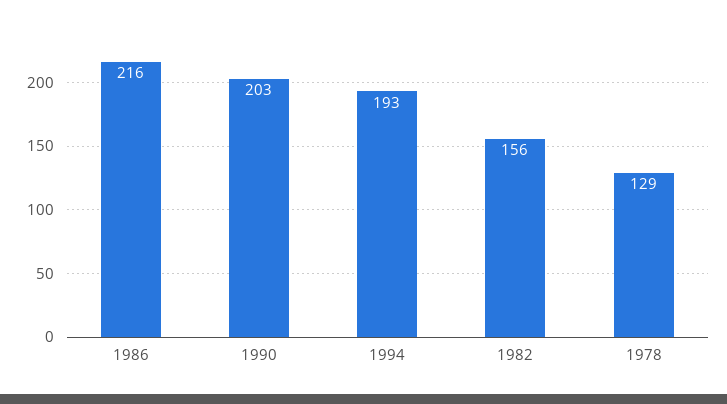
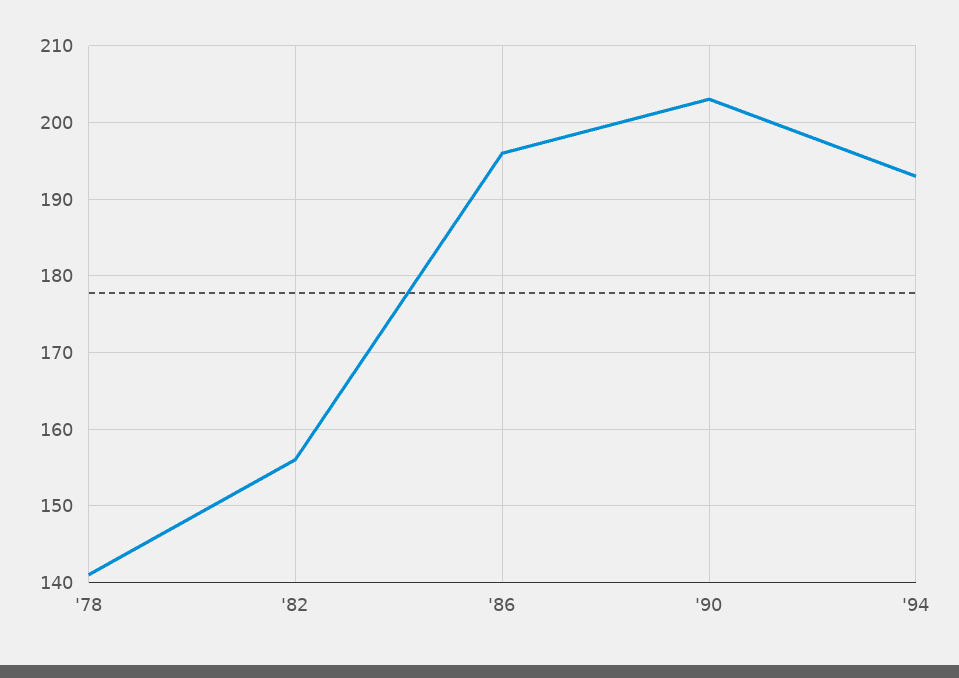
  {
-   "1986": 216,
+   "1986": 196,
    "1990": 203,
    "1994": 193,
    "1982": 156,
-   "1978": 129
+   "1978": 141
  }

